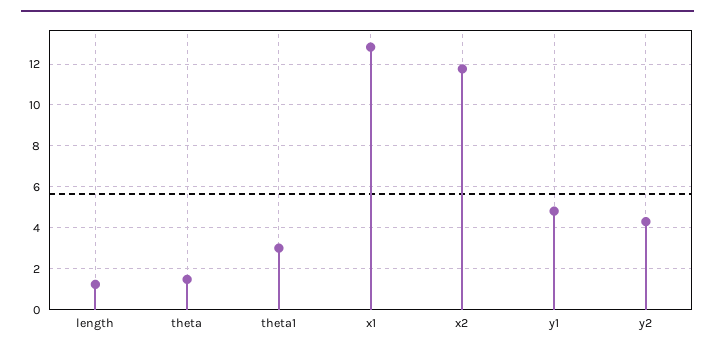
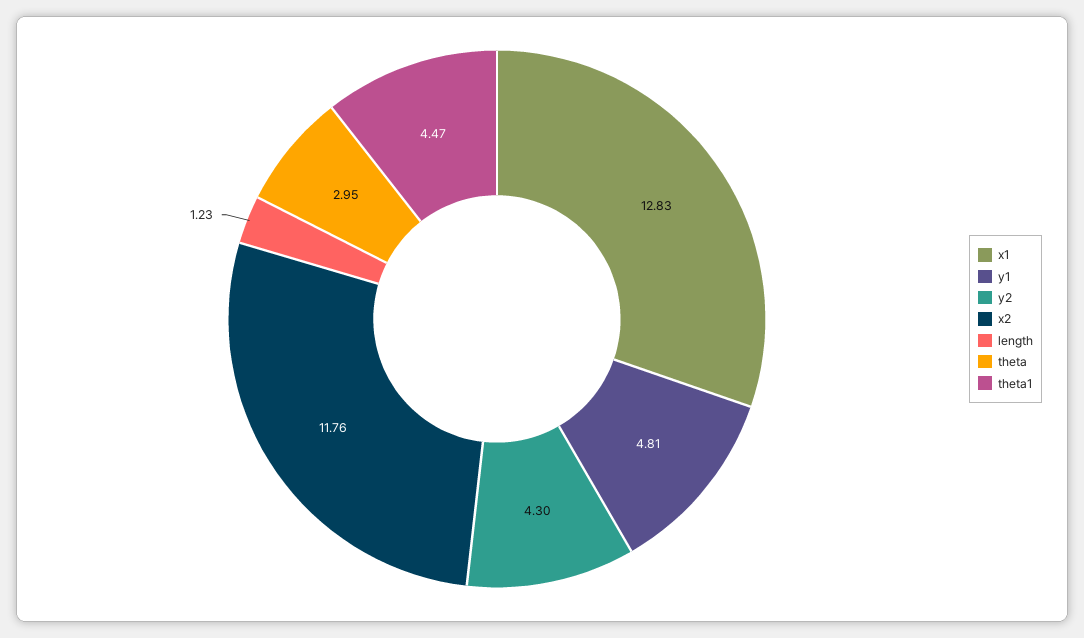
  {
    "length": 1.23,
-   "theta": 1.5,
+   "theta": 2.95,
-   "theta1": 3,
+   "theta1": 4.47,
    "x1": 12.83,
    "x2": 11.76,
    "y1": 4.81,
    "y2": 4.3
  }

